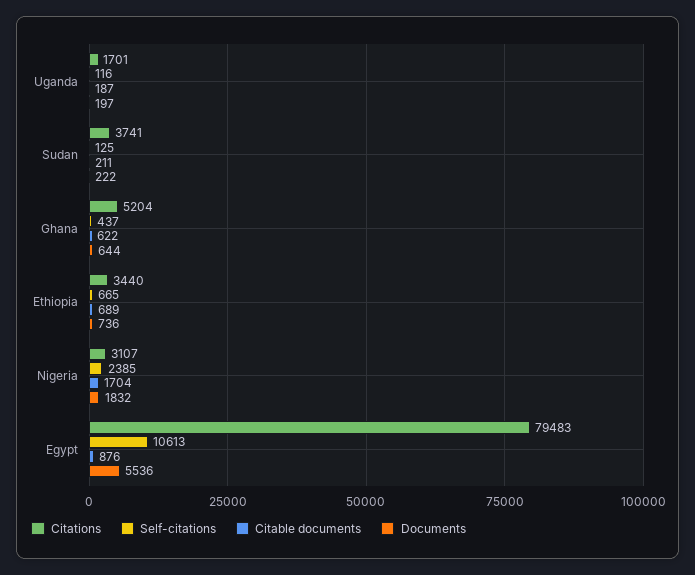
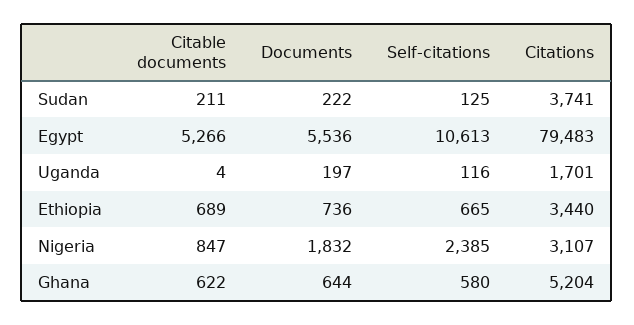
  {
    "Citations": {
      "Uganda": 1701,
      "Sudan": 3741,
      "Ghana": 5204,
      "Ethiopia": 3440,
      "Nigeria": 3107,
      "Egypt": 79483
    },
    "Self-citations": {
      "Uganda": 116,
      "Sudan": 125,
-     "Ghana": 437,
+     "Ghana": 580,
      "Ethiopia": 665,
      "Nigeria": 2385,
      "Egypt": 10613
    },
    "Citable documents": {
-     "Uganda": 187,
+     "Uganda": 4,
      "Sudan": 211,
      "Ghana": 622,
      "Ethiopia": 689,
-     "Nigeria": 1704,
+     "Nigeria": 847,
-     "Egypt": 876
+     "Egypt": 5266
    },
    "Documents": {
      "Uganda": 197,
      "Sudan": 222,
      "Ghana": 644,
      "Ethiopia": 736,
      "Nigeria": 1832,
      "Egypt": 5536
    }
  }

